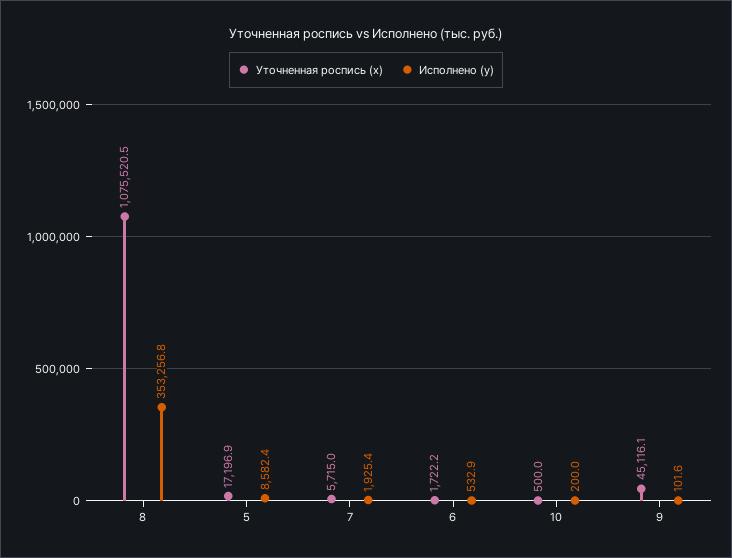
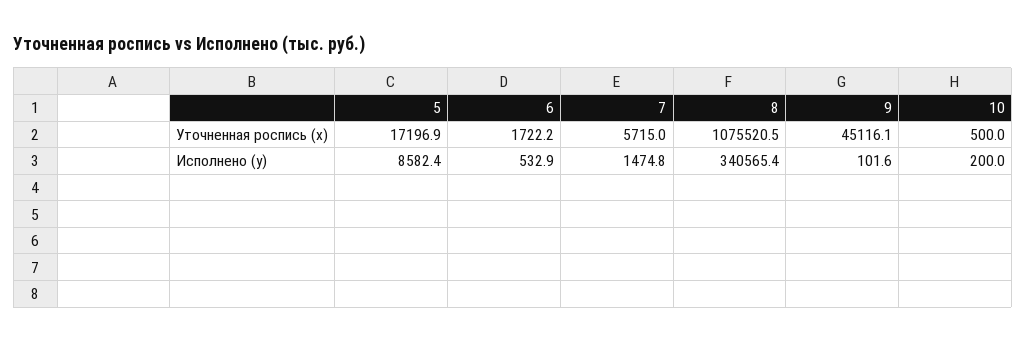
  {
    "Уточненная роспись (x)": {
      "8": 1075520.5,
      "5": 17196.9,
      "7": 5715,
      "6": 1722.2,
      "10": 500,
      "9": 45116.1
    },
    "Исполнено (y)": {
-     "8": 353256.8,
+     "8": 340565.4,
      "5": 8582.4,
-     "7": 1925.4,
+     "7": 1474.8,
      "6": 532.9,
      "10": 200,
      "9": 101.6
    }
  }

